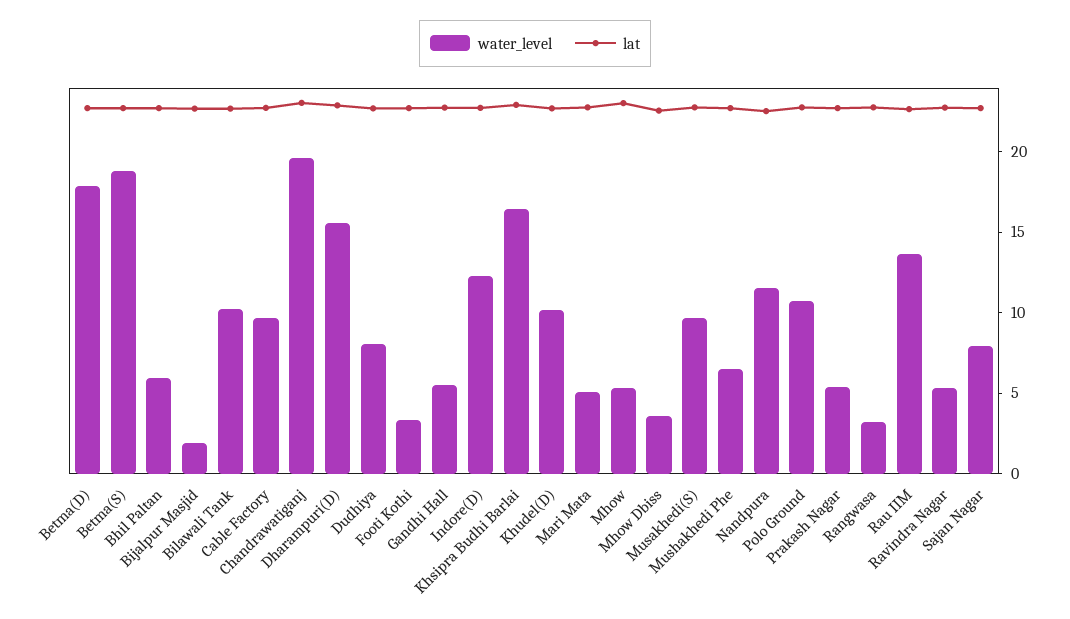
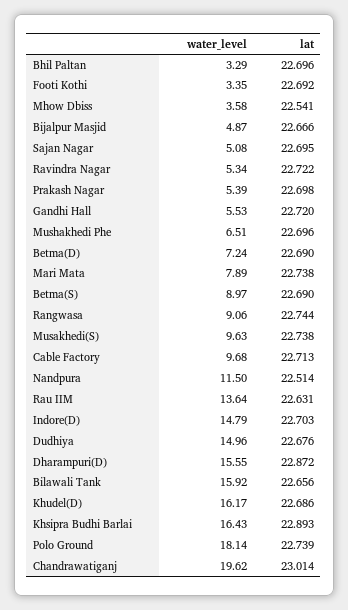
  {
    "water_level": {
-     "Betma(D)": 18,
+     "Betma(D)": 7.24,
-     "Betma(S)": 19,
+     "Betma(S)": 8.97,
-     "Bhil Paltan": 6,
+     "Bhil Paltan": 3.29,
-     "Bijalpur Masjid": 2,
+     "Bijalpur Masjid": 4.87,
-     "Bilawali Tank": 10,
+     "Bilawali Tank": 15.92,
      "Cable Factory": 9.68,
      "Chandrawatiganj": 19.62,
      "Dharampuri(D)": 15.55,
-     "Dudhiya": 8,
+     "Dudhiya": 14.96,
      "Footi Kothi": 3.35,
      "Gandhi Hall": 5.53,
-     "Indore(D)": 12,
+     "Indore(D)": 14.79,
      "Khsipra Budhi Barlai": 16.43,
-     "Khudel(D)": 10,
+     "Khudel(D)": 16.17,
-     "Mari Mata": 5,
+     "Mari Mata": 7.89,
-     "Mhow": 5,
      "Mhow Dbiss": 3.58,
      "Musakhedi(S)": 9.63,
      "Mushakhedi Phe": 6.51,
      "Nandpura": 11.5,
-     "Polo Ground": 11,
+     "Polo Ground": 18.14,
      "Prakash Nagar": 5.39,
-     "Rangwasa": 3,
+     "Rangwasa": 9.06,
      "Rau IIM": 13.64,
      "Ravindra Nagar": 5.34,
-     "Sajan Nagar": 8
+     "Sajan Nagar": 5.08
    },
    "lat": {
      "Betma(D)": 22.69,
      "Betma(S)": 22.69,
      "Bhil Paltan": 22.696,
      "Bijalpur Masjid": 22.666,
      "Bilawali Tank": 22.656,
      "Cable Factory": 22.713,
      "Chandrawatiganj": 23.014,
      "Dharampuri(D)": 22.872,
      "Dudhiya": 22.676,
      "Footi Kothi": 22.692,
      "Gandhi Hall": 22.72,
      "Indore(D)": 22.703,
      "Khsipra Budhi Barlai": 22.893,
      "Khudel(D)": 22.686,
      "Mari Mata": 22.738,
-     "Mhow": 23,
      "Mhow Dbiss": 22.541,
      "Musakhedi(S)": 22.738,
      "Mushakhedi Phe": 22.696,
      "Nandpura": 22.514,
      "Polo Ground": 22.739,
      "Prakash Nagar": 22.698,
      "Rangwasa": 22.744,
      "Rau IIM": 22.631,
      "Ravindra Nagar": 22.722,
      "Sajan Nagar": 22.695
    }
  }

